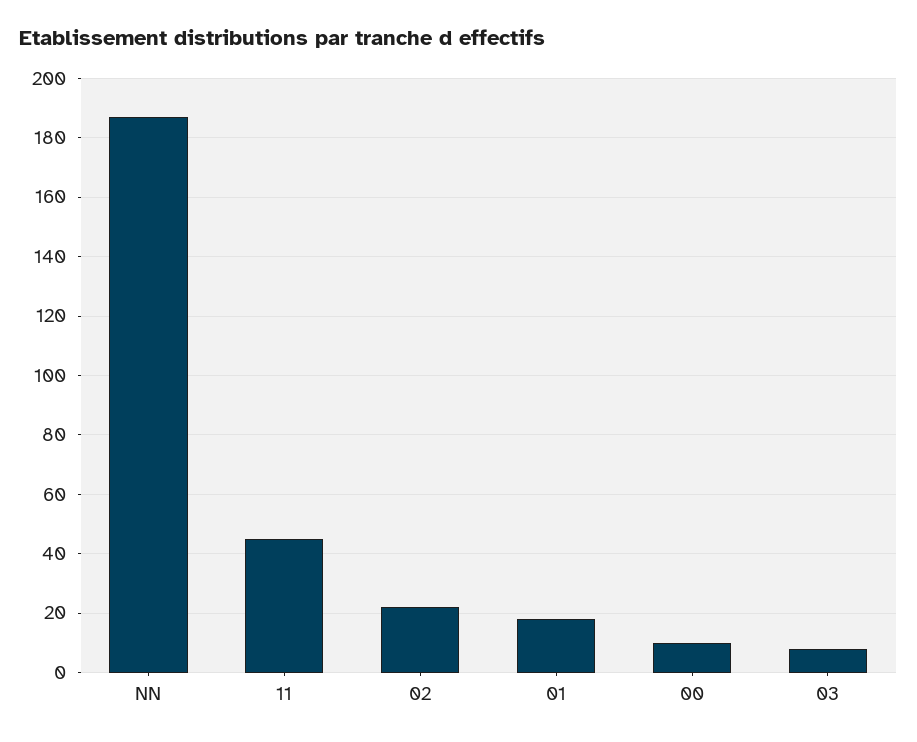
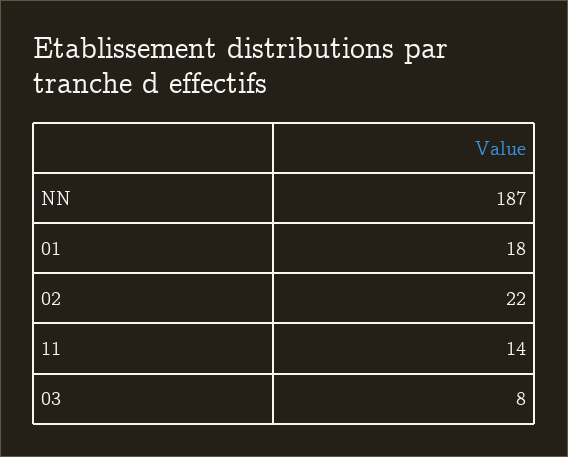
  {
    "NN": 187,
-   "11": 45,
+   "11": 14,
    "02": 22,
    "01": 18,
-   "00": 10,
    "03": 8
  }

